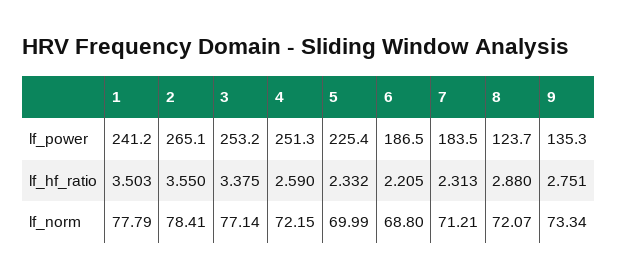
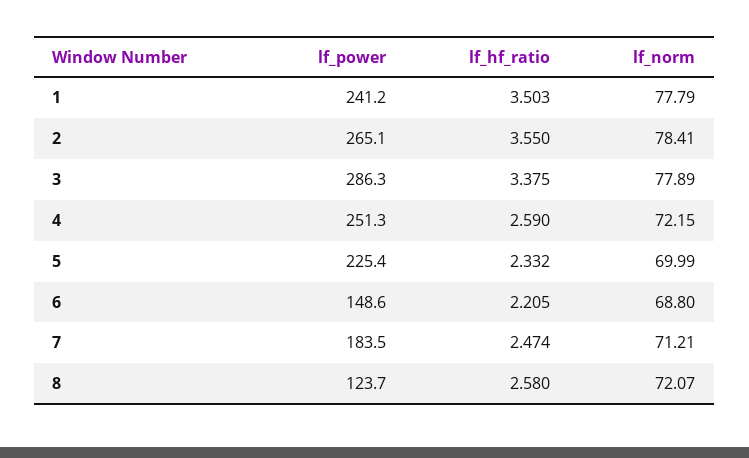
  {
    "1": {
      "lf_power": 241.2,
      "lf_hf_ratio": 3.503,
      "lf_norm": 77.79
    },
    "2": {
      "lf_power": 265.1,
      "lf_hf_ratio": 3.55,
      "lf_norm": 78.41
    },
    "3": {
-     "lf_power": 253.2,
+     "lf_power": 286.3,
      "lf_hf_ratio": 3.375,
-     "lf_norm": 77.14
+     "lf_norm": 77.89
    },
    "4": {
      "lf_power": 251.3,
      "lf_hf_ratio": 2.59,
      "lf_norm": 72.15
    },
    "5": {
      "lf_power": 225.4,
      "lf_hf_ratio": 2.332,
      "lf_norm": 69.99
    },
    "6": {
-     "lf_power": 186.5,
+     "lf_power": 148.6,
      "lf_hf_ratio": 2.205,
      "lf_norm": 68.8
    },
    "7": {
      "lf_power": 183.5,
-     "lf_hf_ratio": 2.313,
+     "lf_hf_ratio": 2.474,
      "lf_norm": 71.21
    },
    "8": {
      "lf_power": 123.7,
-     "lf_hf_ratio": 2.88,
+     "lf_hf_ratio": 2.58,
      "lf_norm": 72.07
-   },
+   }
-   "9": {
-     "lf_power": 135.3,
-     "lf_hf_ratio": 2.751,
-     "lf_norm": 73.34
-   }
  }

